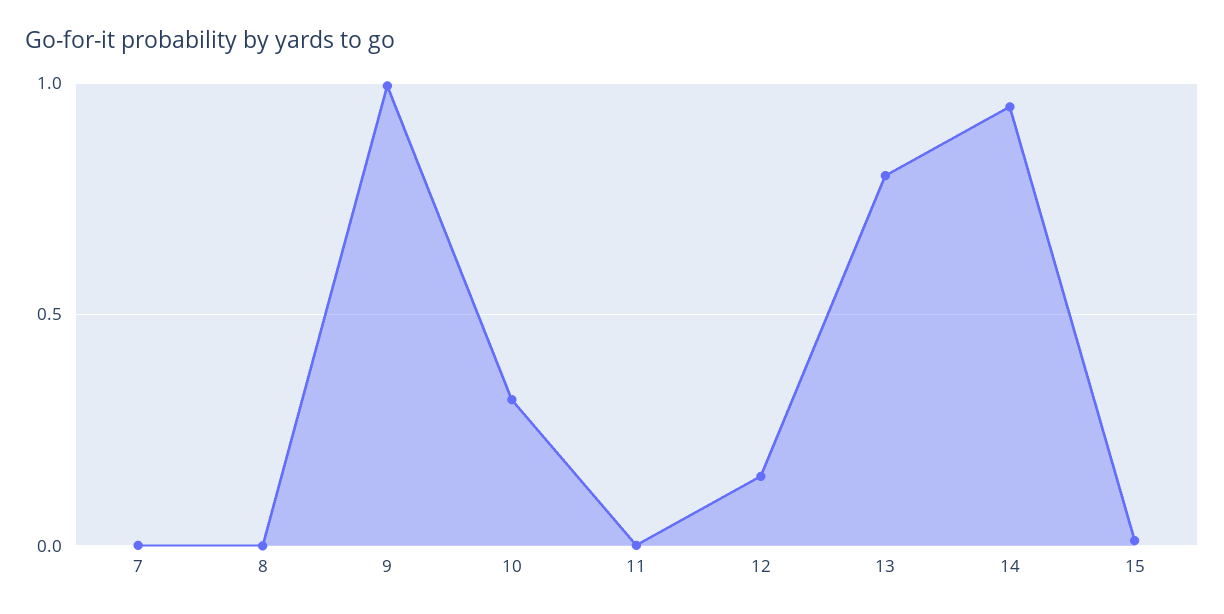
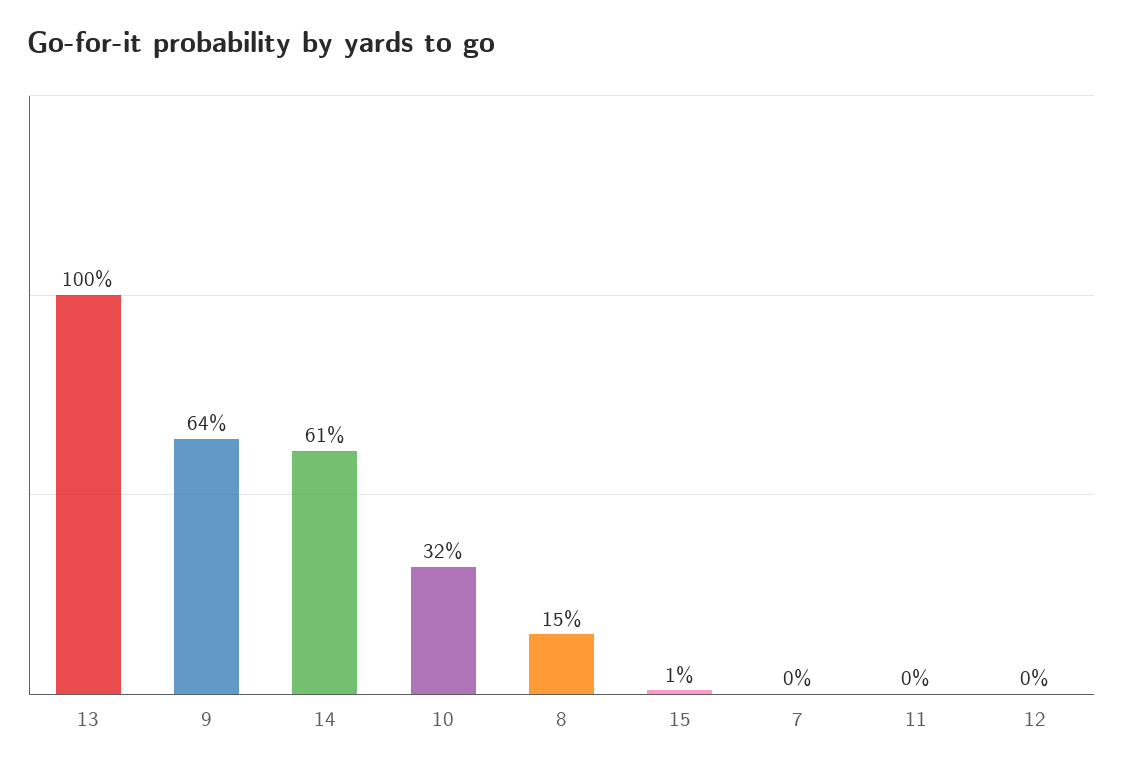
  {
    "7": 0,
-   "8": 0,
+   "8": 0.15,
-   "9": 1,
+   "9": 0.64,
    "10": 0.32,
    "11": 0,
-   "12": 0.15,
+   "12": 0,
-   "13": 0.8,
+   "13": 1,
-   "14": 0.95,
+   "14": 0.61,
    "15": 0.01
  }

